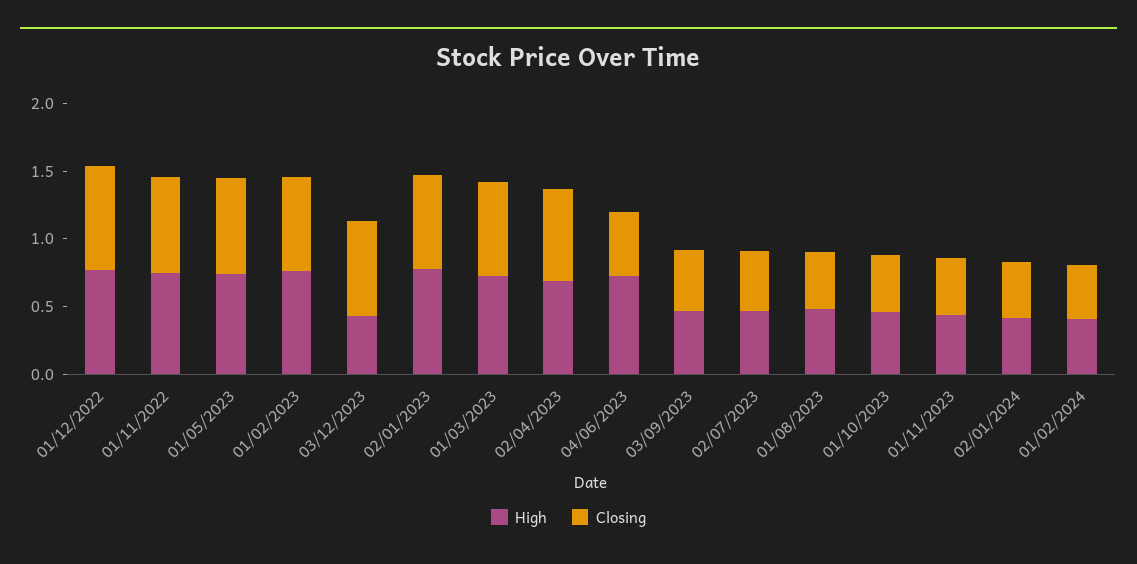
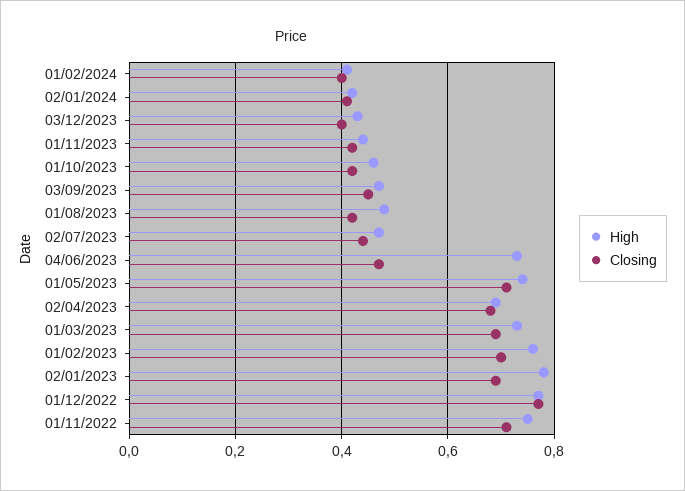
  {
    "High": {
      "01/12/2022": 0.75,
      "01/11/2022": 0.75,
      "01/05/2023": 0.75,
      "01/02/2023": 0.75,
      "03/12/2023": 0.45,
      "02/01/2023": 0.8,
      "01/03/2023": 0.75,
      "02/04/2023": 0.7,
      "04/06/2023": 0.75,
      "03/09/2023": 0.45,
      "02/07/2023": 0.45,
      "01/08/2023": 0.5,
      "01/10/2023": 0.45,
      "01/11/2023": 0.45,
      "02/01/2024": 0.4,
      "01/02/2024": 0.4
    },
    "Closing": {
      "01/12/2022": 0.75,
      "01/11/2022": 0.7,
      "01/05/2023": 0.7,
      "01/02/2023": 0.7,
-     "03/12/2023": 0.7,
+     "03/12/2023": 0.4,
      "02/01/2023": 0.7,
      "01/03/2023": 0.7,
      "02/04/2023": 0.7,
      "04/06/2023": 0.45,
      "03/09/2023": 0.45,
      "02/07/2023": 0.45,
      "01/08/2023": 0.4,
      "01/10/2023": 0.4,
      "01/11/2023": 0.4,
      "02/01/2024": 0.4,
      "01/02/2024": 0.4
    }
  }

